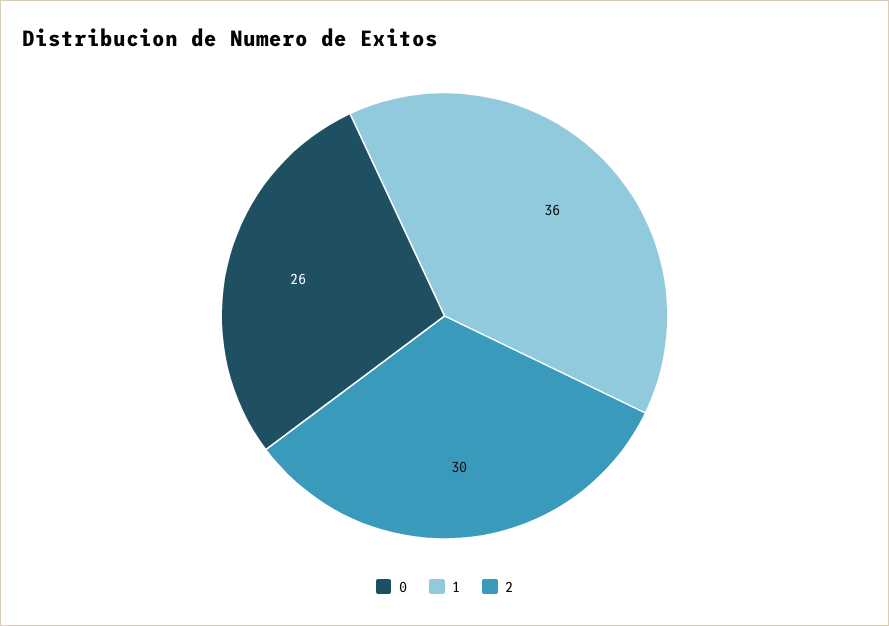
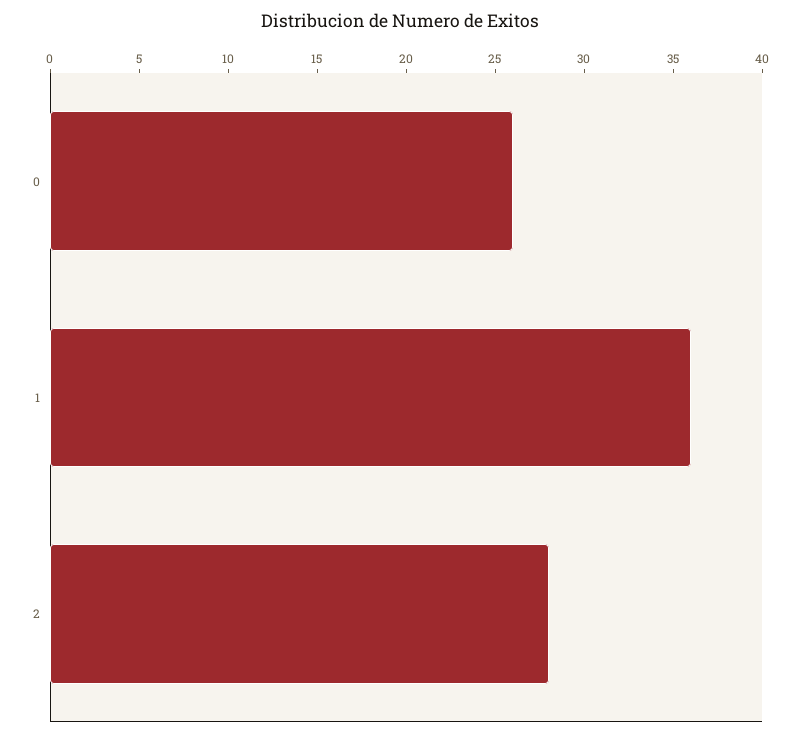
  {
    "0": 26,
    "1": 36,
-   "2": 30
+   "2": 28
  }

